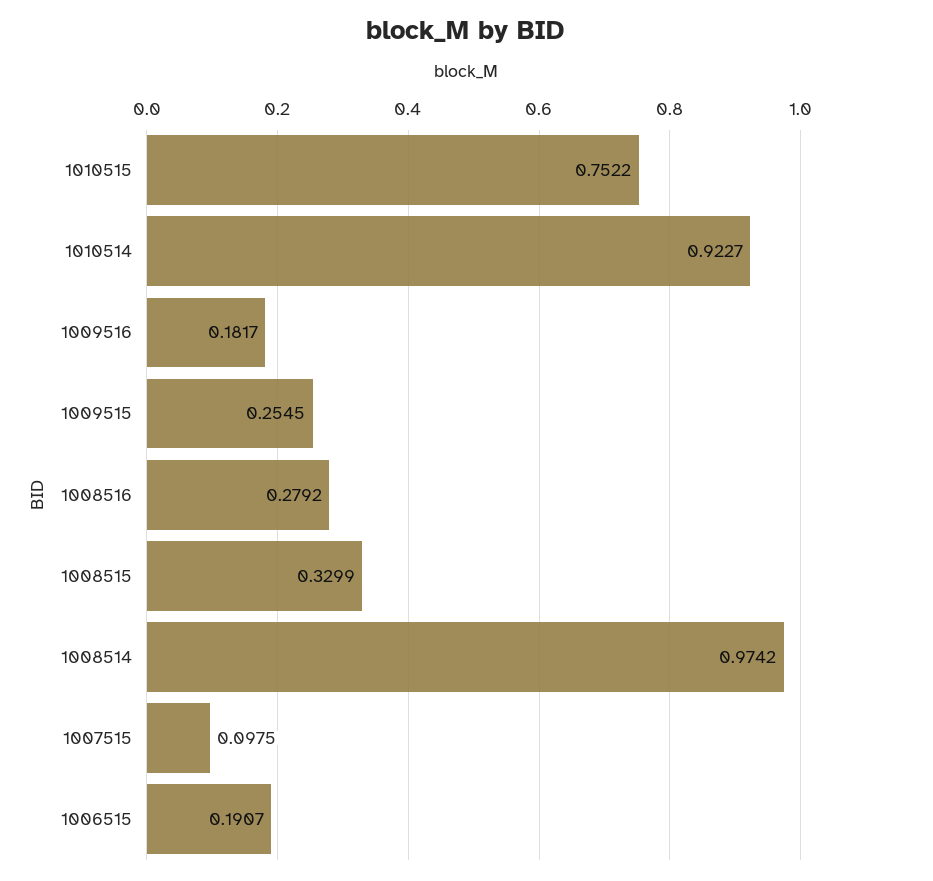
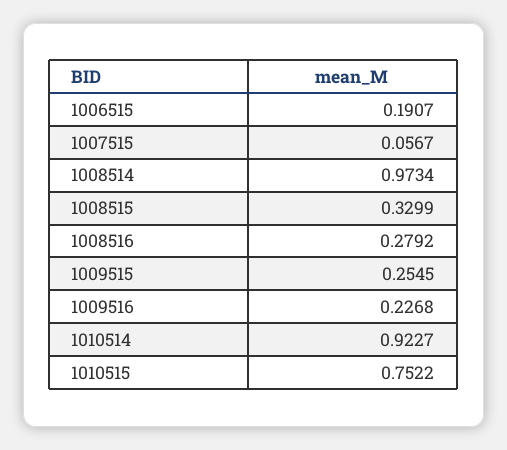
  {
    "1010515": 0.7522,
    "1010514": 0.9227,
-   "1009516": 0.1817,
+   "1009516": 0.2268,
    "1009515": 0.2545,
    "1008516": 0.2792,
    "1008515": 0.3299,
-   "1008514": 0.9742,
+   "1008514": 0.9734,
-   "1007515": 0.0975,
+   "1007515": 0.0567,
    "1006515": 0.1907
  }

